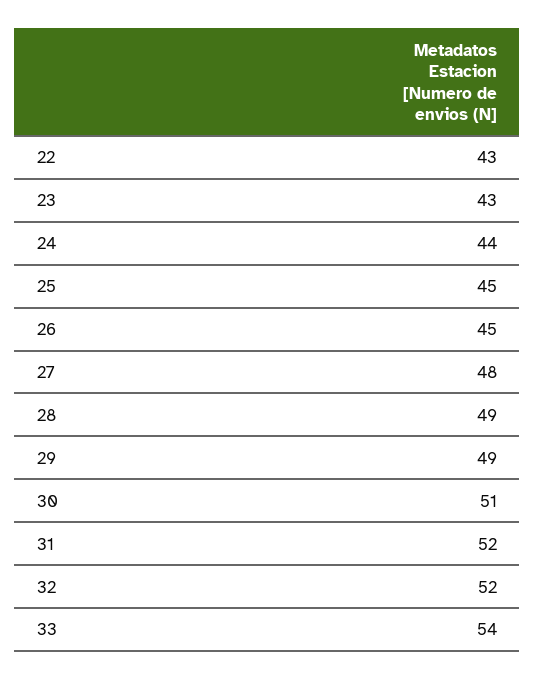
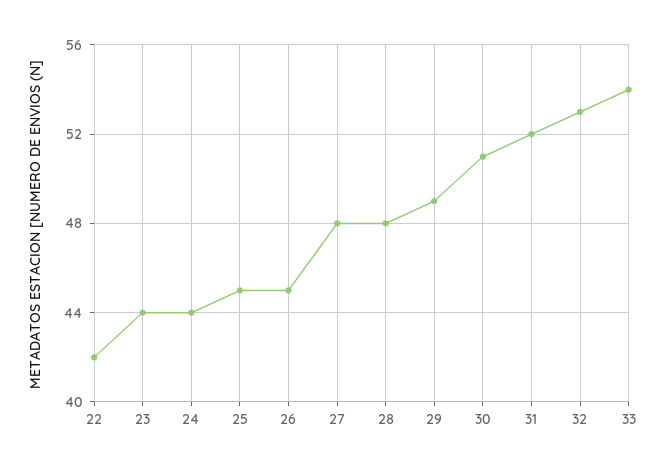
  {
-   "22": 43,
+   "22": 42,
-   "23": 43,
+   "23": 44,
    "24": 44,
    "25": 45,
    "26": 45,
    "27": 48,
-   "28": 49,
+   "28": 48,
    "29": 49,
    "30": 51,
    "31": 52,
-   "32": 52,
+   "32": 53,
    "33": 54
  }

